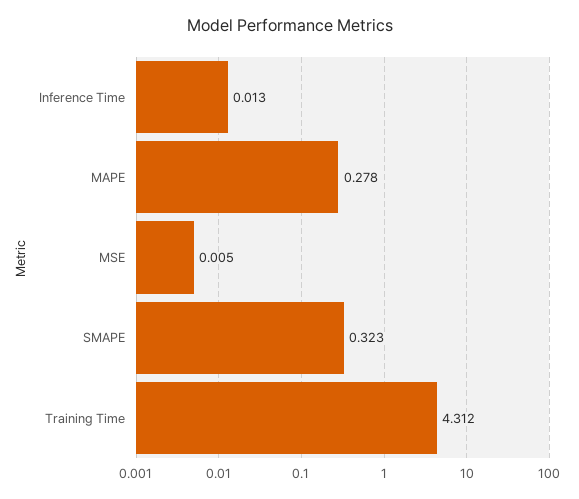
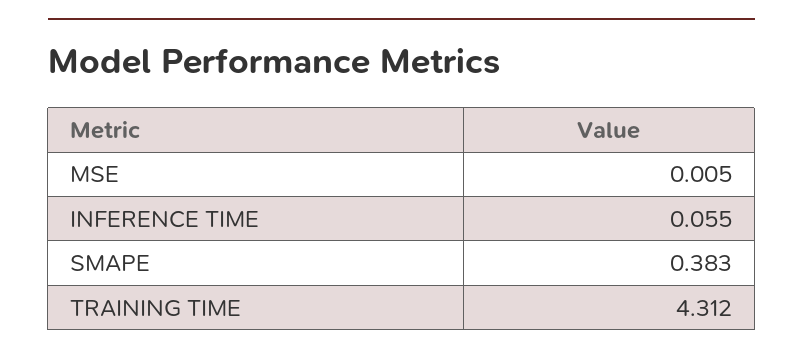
  {
-   "Inference Time": 0.013,
+   "Inference Time": 0.055,
-   "MAPE": 0.278,
    "MSE": 0.005,
-   "SMAPE": 0.323,
+   "SMAPE": 0.383,
    "Training Time": 4.312
  }

